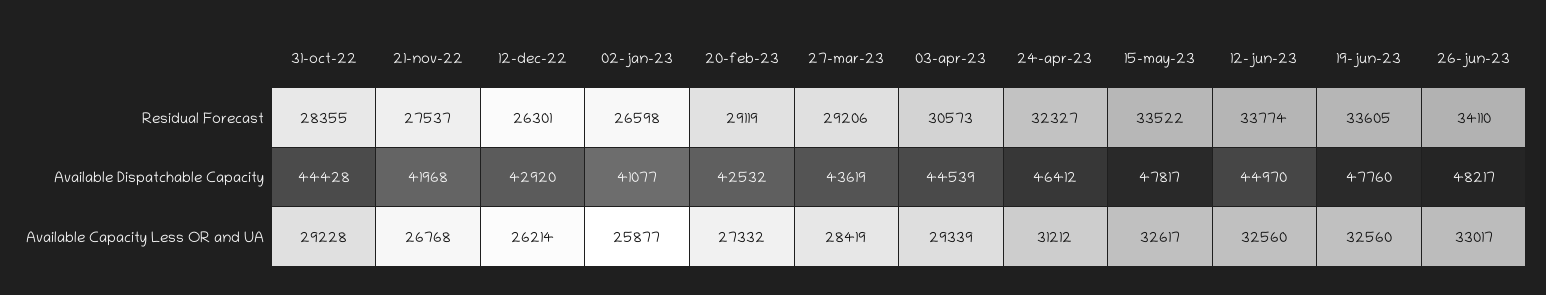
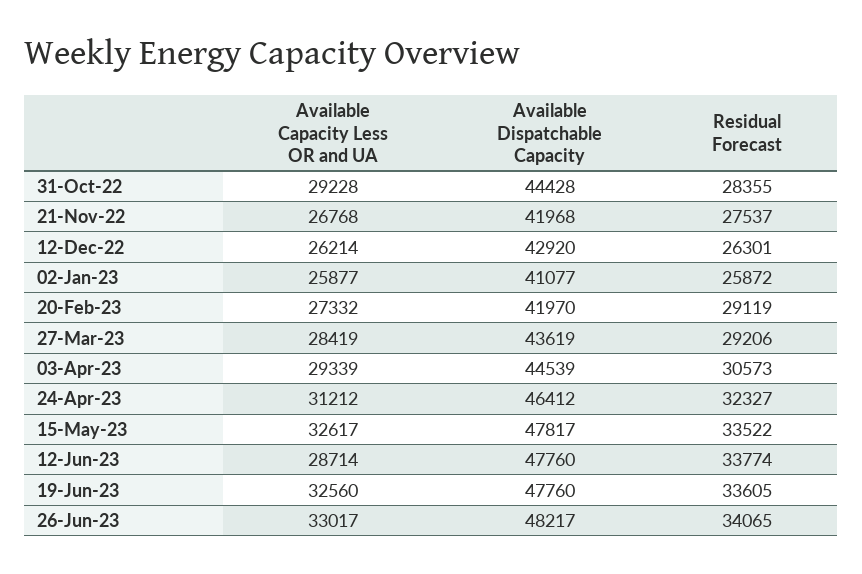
  {
    "31-oct-22": {
      "Residual Forecast": 28355,
      "Available Dispatchable Capacity": 44428,
      "Available Capacity Less OR and UA": 29228
    },
    "21-nov-22": {
      "Residual Forecast": 27537,
      "Available Dispatchable Capacity": 41968,
      "Available Capacity Less OR and UA": 26768
    },
    "12-dec-22": {
      "Residual Forecast": 26301,
      "Available Dispatchable Capacity": 42920,
      "Available Capacity Less OR and UA": 26214
    },
    "02-jan-23": {
-     "Residual Forecast": 26598,
+     "Residual Forecast": 25872,
      "Available Dispatchable Capacity": 41077,
      "Available Capacity Less OR and UA": 25877
    },
    "20-feb-23": {
      "Residual Forecast": 29119,
-     "Available Dispatchable Capacity": 42532,
+     "Available Dispatchable Capacity": 41970,
      "Available Capacity Less OR and UA": 27332
    },
    "27-mar-23": {
      "Residual Forecast": 29206,
      "Available Dispatchable Capacity": 43619,
      "Available Capacity Less OR and UA": 28419
    },
    "03-apr-23": {
      "Residual Forecast": 30573,
      "Available Dispatchable Capacity": 44539,
      "Available Capacity Less OR and UA": 29339
    },
    "24-apr-23": {
      "Residual Forecast": 32327,
      "Available Dispatchable Capacity": 46412,
      "Available Capacity Less OR and UA": 31212
    },
    "15-may-23": {
      "Residual Forecast": 33522,
      "Available Dispatchable Capacity": 47817,
      "Available Capacity Less OR and UA": 32617
    },
    "12-jun-23": {
      "Residual Forecast": 33774,
-     "Available Dispatchable Capacity": 44970,
+     "Available Dispatchable Capacity": 47760,
-     "Available Capacity Less OR and UA": 32560
+     "Available Capacity Less OR and UA": 28714
    },
    "19-jun-23": {
      "Residual Forecast": 33605,
      "Available Dispatchable Capacity": 47760,
      "Available Capacity Less OR and UA": 32560
    },
    "26-jun-23": {
-     "Residual Forecast": 34110,
+     "Residual Forecast": 34065,
      "Available Dispatchable Capacity": 48217,
      "Available Capacity Less OR and UA": 33017
    }
  }

